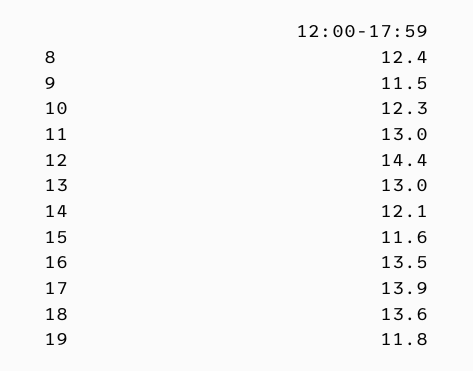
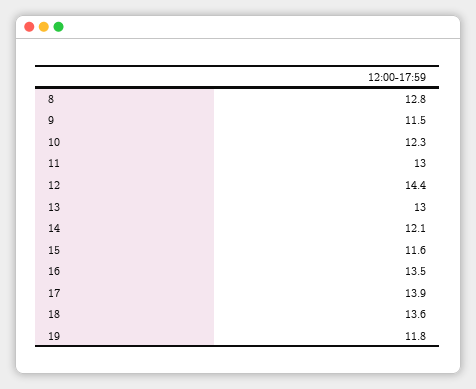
  {
-   "8": 12.4,
+   "8": 12.8,
    "9": 11.5,
    "10": 12.3,
    "11": 13,
    "12": 14.4,
    "13": 13,
    "14": 12.1,
    "15": 11.6,
    "16": 13.5,
    "17": 13.9,
    "18": 13.6,
    "19": 11.8
  }

